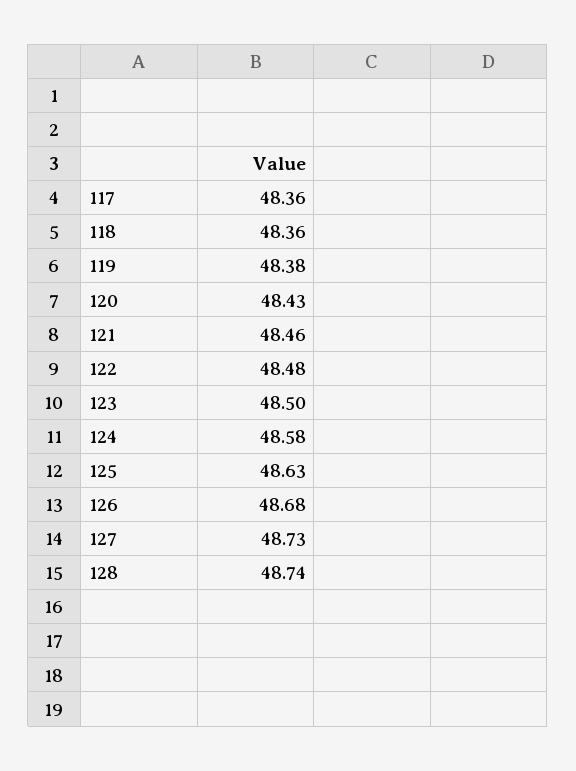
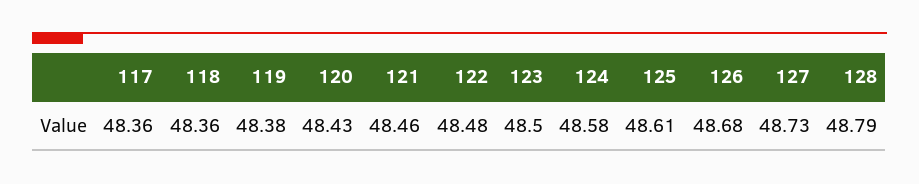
  {
    "117": 48.36,
    "118": 48.36,
    "119": 48.38,
    "120": 48.43,
    "121": 48.46,
    "122": 48.48,
    "123": 48.5,
    "124": 48.58,
-   "125": 48.63,
+   "125": 48.61,
    "126": 48.68,
    "127": 48.73,
-   "128": 48.74
+   "128": 48.79
  }

